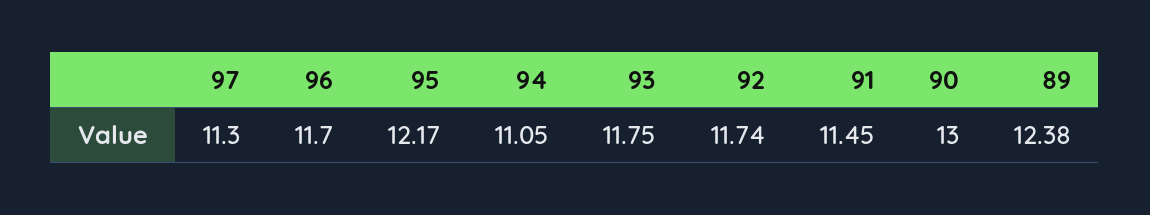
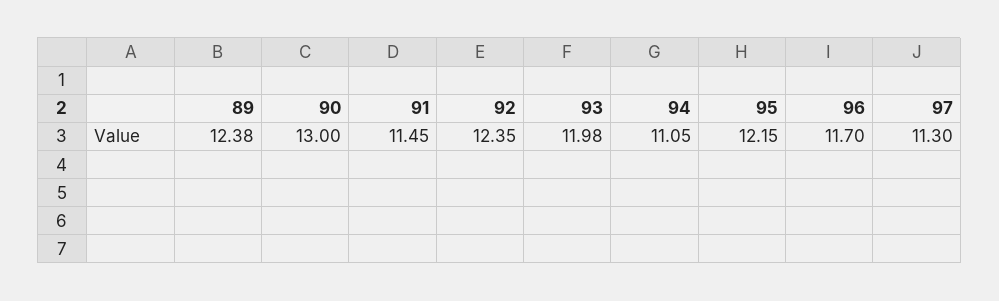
  {
    "97": 11.3,
    "96": 11.7,
-   "95": 12.17,
+   "95": 12.15,
    "94": 11.05,
-   "93": 11.75,
+   "93": 11.98,
-   "92": 11.74,
+   "92": 12.35,
    "91": 11.45,
    "90": 13,
    "89": 12.38
  }

